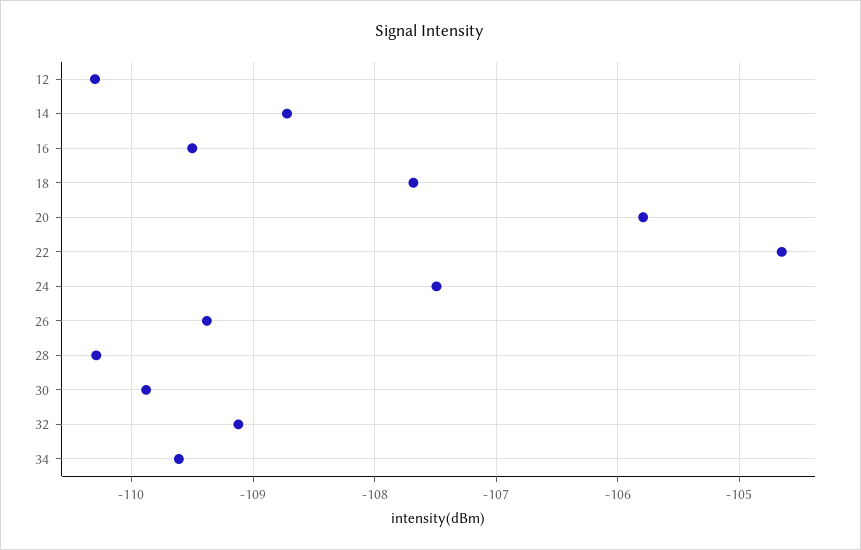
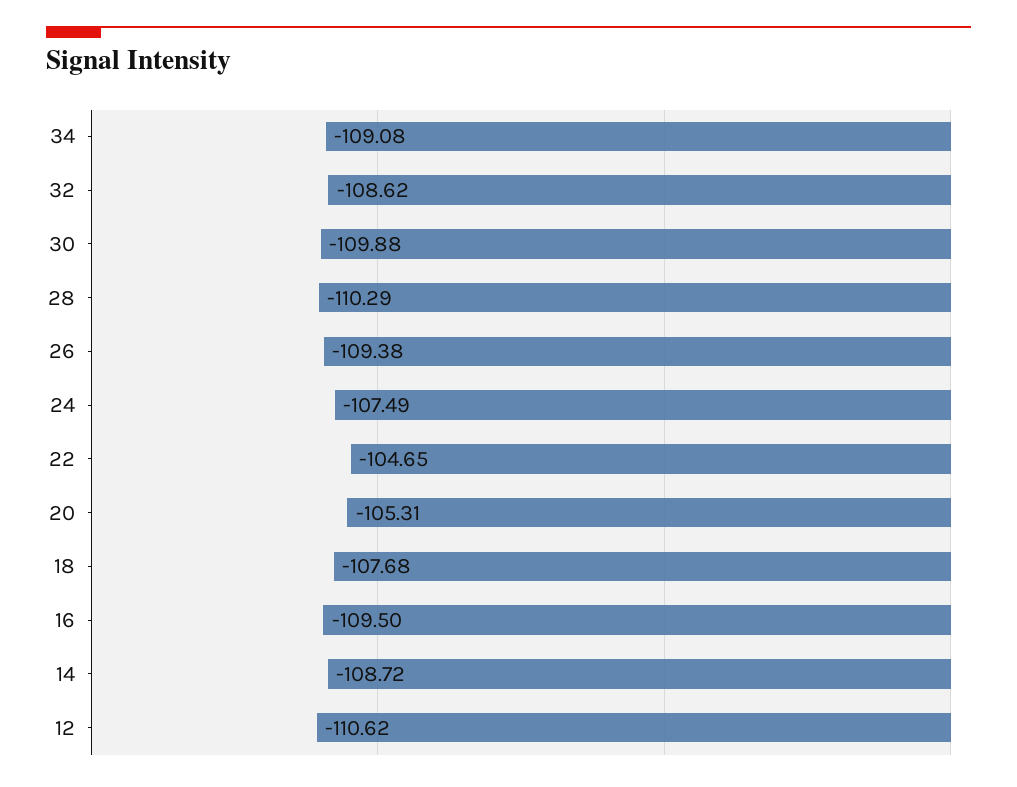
  {
-   "12": -110.3,
+   "12": -110.62,
    "14": -108.72,
    "16": -109.5,
    "18": -107.68,
-   "20": -105.8,
+   "20": -105.31,
    "22": -104.65,
    "24": -107.49,
    "26": -109.38,
    "28": -110.29,
    "30": -109.88,
-   "32": -109.1,
+   "32": -108.62,
-   "34": -109.6
+   "34": -109.08
  }

